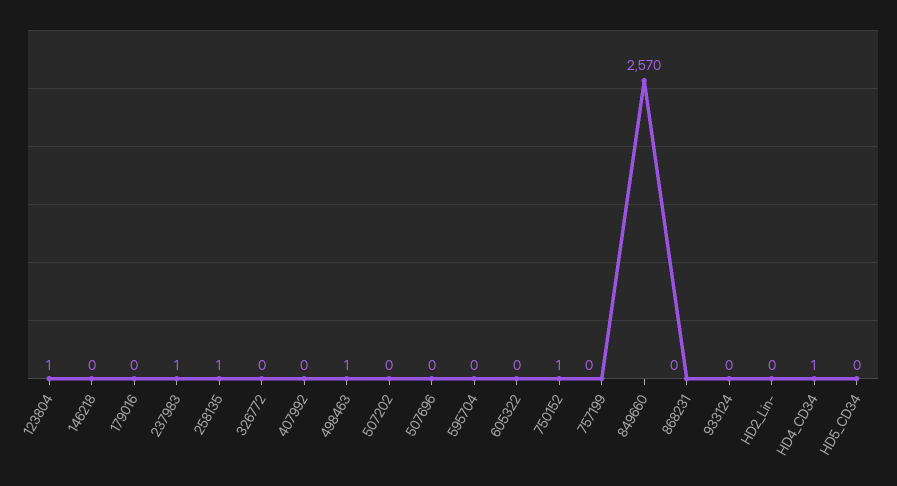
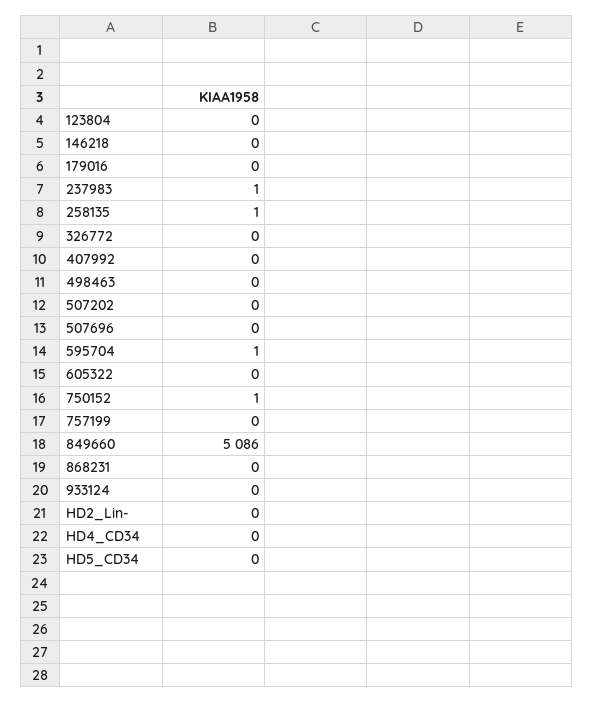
  {
-   "123804": 1,
+   "123804": 0,
    "146218": 0,
    "179016": 0,
    "237983": 1,
    "258135": 1,
    "326772": 0,
    "407992": 0,
-   "498463": 1,
+   "498463": 0,
    "507202": 0,
    "507696": 0,
-   "595704": 0,
+   "595704": 1,
    "605322": 0,
    "750152": 1,
    "757199": 0,
-   "849660": 2570,
+   "849660": 5086,
    "868231": 0,
    "933124": 0,
    "HD2_Lin-": 0,
-   "HD4_CD34": 1,
+   "HD4_CD34": 0,
    "HD5_CD34": 0
  }

